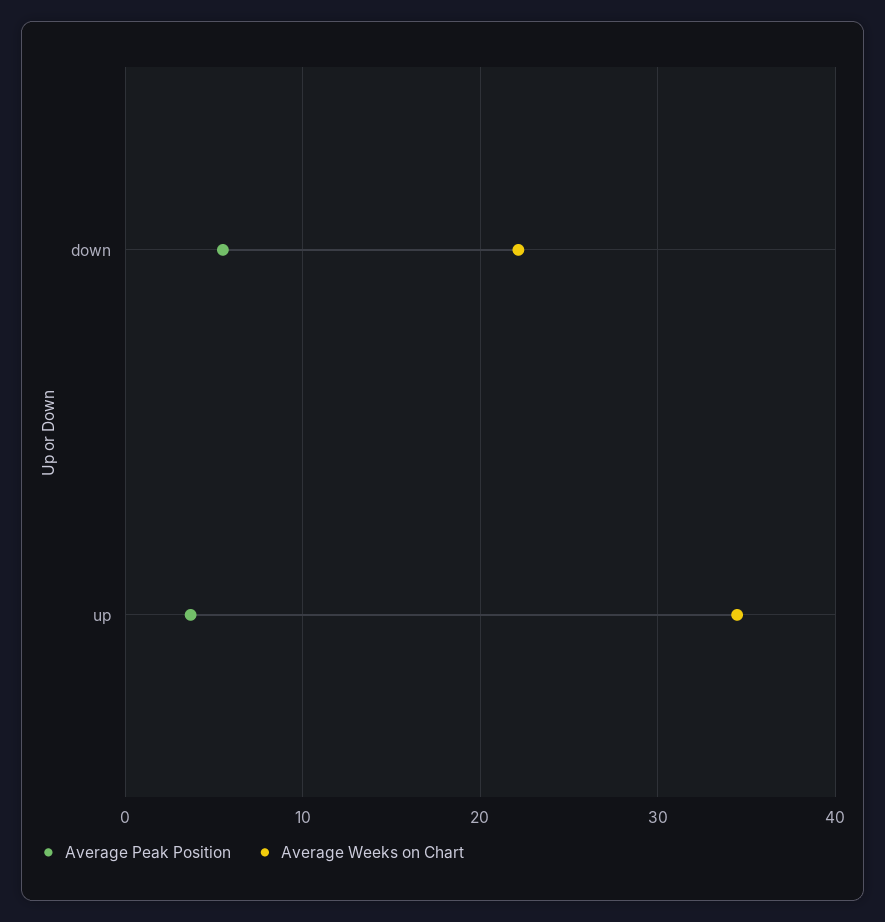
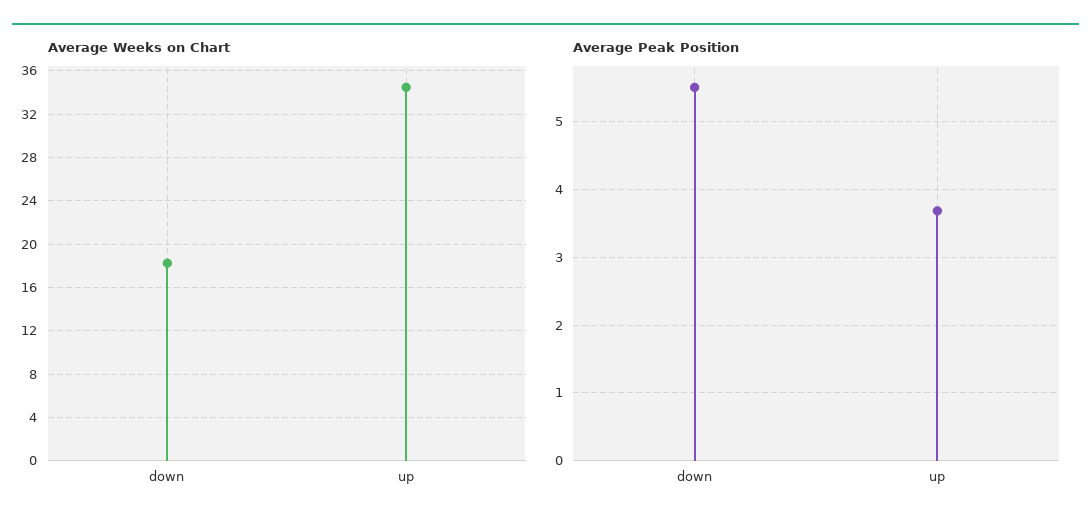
  {
    "Average Peak Position": {
      "down": 5.5,
      "up": 3.7
    },
    "Average Weeks on Chart": {
-     "down": 22,
+     "down": 18,
      "up": 34
    }
  }

